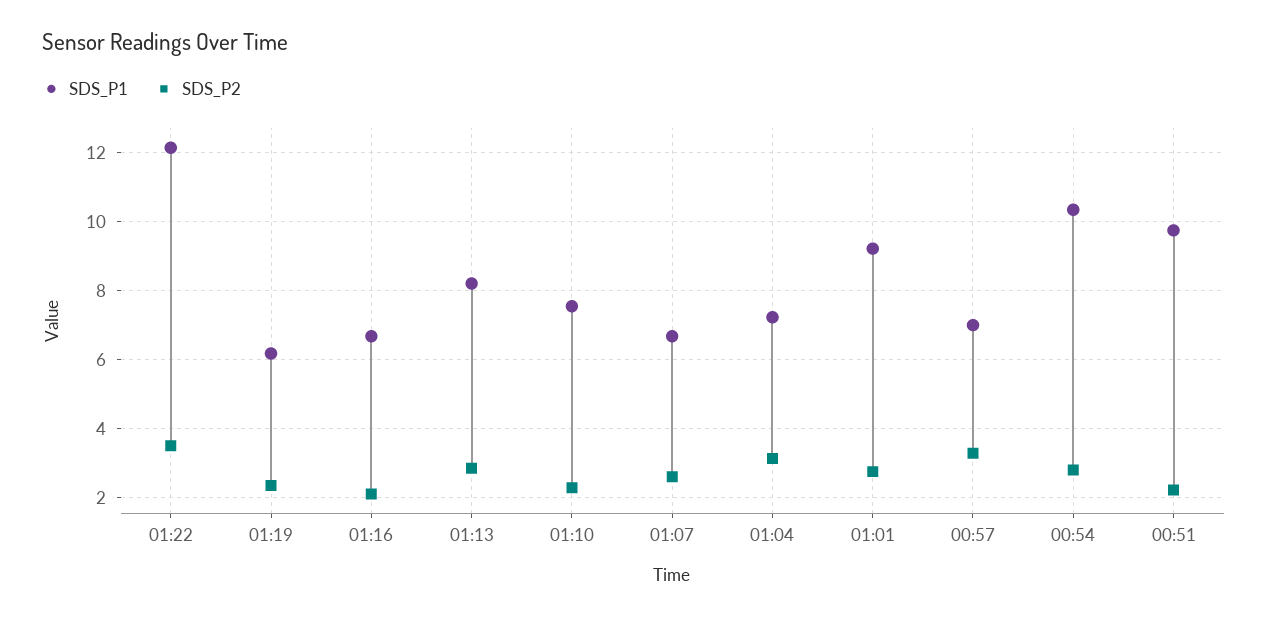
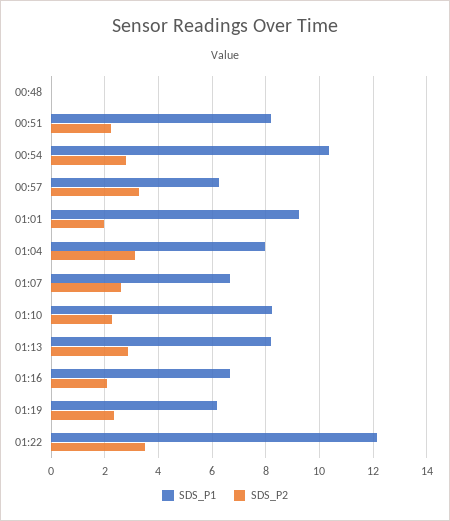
  {
    "SDS_P1": {
      "01:22": 12.2,
      "01:19": 6.2,
      "01:16": 6.6,
      "01:13": 8.2,
-     "01:10": 7.6,
+     "01:10": 8.25,
      "01:07": 6.6,
-     "01:04": 7.2,
+     "01:04": 8,
      "01:01": 9.2,
-     "00:57": 7,
+     "00:57": 6.25,
      "00:54": 10.4,
-     "00:51": 9.8
+     "00:51": 8.25,
+     "00:48": 0
    },
    "SDS_P2": {
      "01:22": 3.6,
      "01:19": 2.4,
      "01:16": 2.2,
      "01:13": 2.8,
      "01:10": 2.2,
      "01:07": 2.6,
      "01:04": 3.2,
-     "01:01": 2.8,
+     "01:01": 2,
      "00:57": 3.2,
      "00:54": 2.8,
-     "00:51": 2.2
+     "00:51": 2.2,
+     "00:48": 0
    }
  }

